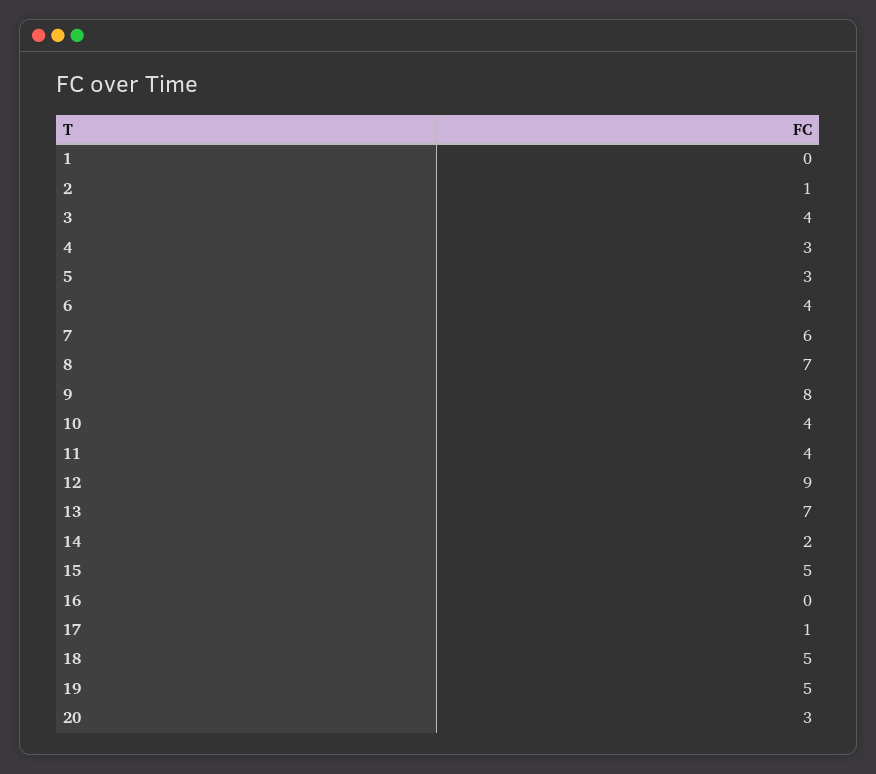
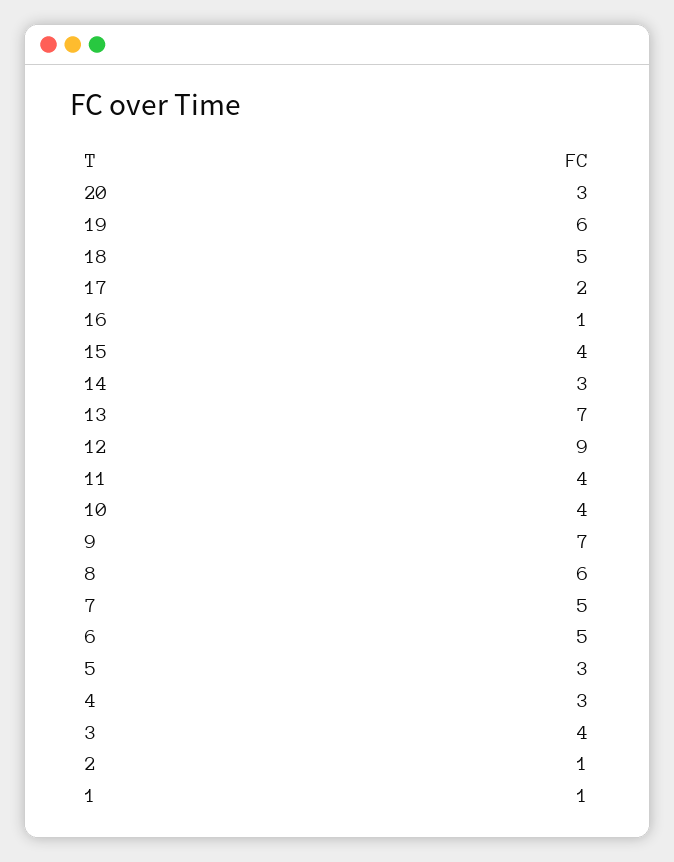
  {
-   "1": 0,
+   "1": 1,
    "2": 1,
    "3": 4,
    "4": 3,
    "5": 3,
-   "6": 4,
+   "6": 5,
-   "7": 6,
+   "7": 5,
-   "8": 7,
+   "8": 6,
-   "9": 8,
+   "9": 7,
    "10": 4,
    "11": 4,
    "12": 9,
    "13": 7,
-   "14": 2,
+   "14": 3,
-   "15": 5,
+   "15": 4,
-   "16": 0,
+   "16": 1,
-   "17": 1,
+   "17": 2,
    "18": 5,
-   "19": 5,
+   "19": 6,
    "20": 3
  }

